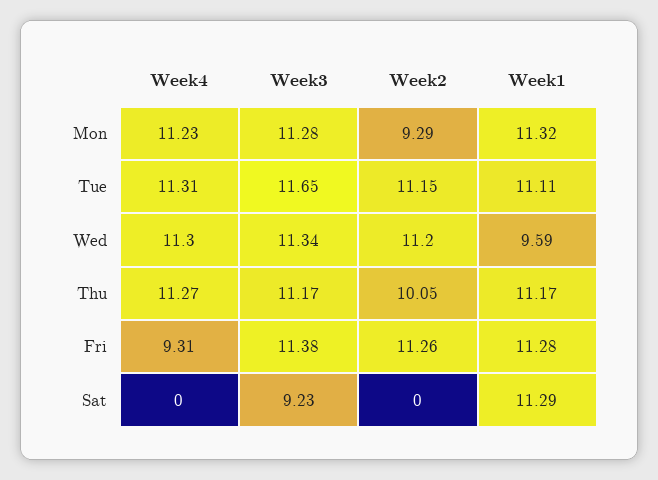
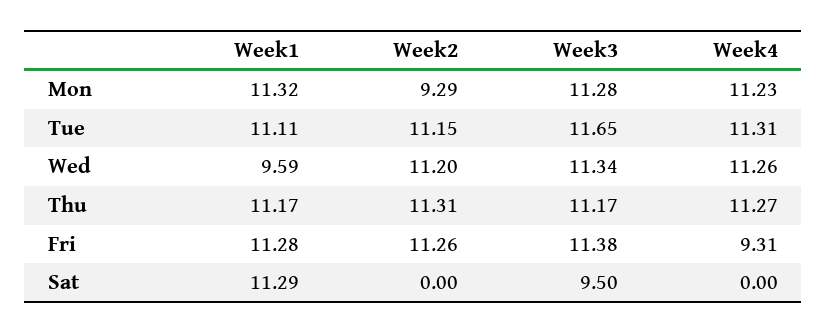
  {
    "Week4": {
      "Mon": 11.23,
      "Tue": 11.31,
-     "Wed": 11.3,
+     "Wed": 11.26,
      "Thu": 11.27,
      "Fri": 9.31,
      "Sat": 0
    },
    "Week3": {
      "Mon": 11.28,
      "Tue": 11.65,
      "Wed": 11.34,
      "Thu": 11.17,
      "Fri": 11.38,
-     "Sat": 9.23
+     "Sat": 9.5
    },
    "Week2": {
      "Mon": 9.29,
      "Tue": 11.15,
      "Wed": 11.2,
-     "Thu": 10.05,
+     "Thu": 11.31,
      "Fri": 11.26,
      "Sat": 0
    },
    "Week1": {
      "Mon": 11.32,
      "Tue": 11.11,
      "Wed": 9.59,
      "Thu": 11.17,
      "Fri": 11.28,
      "Sat": 11.29
    }
  }

